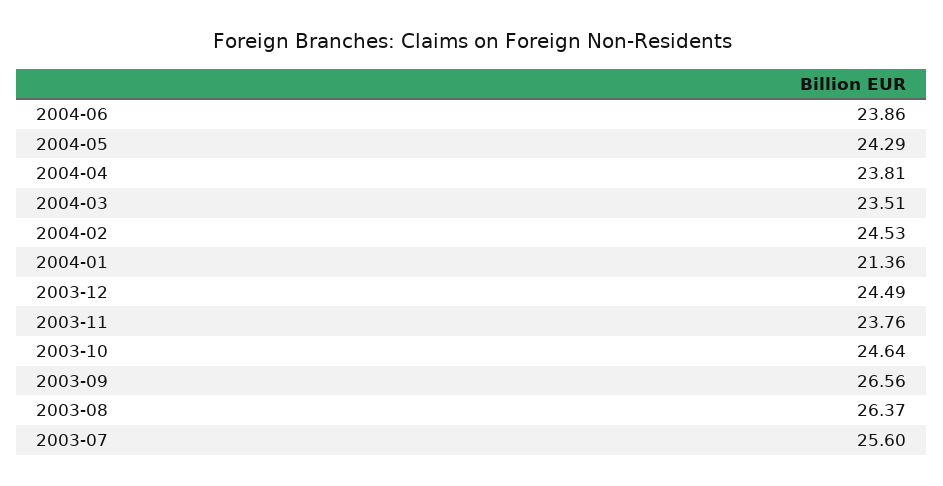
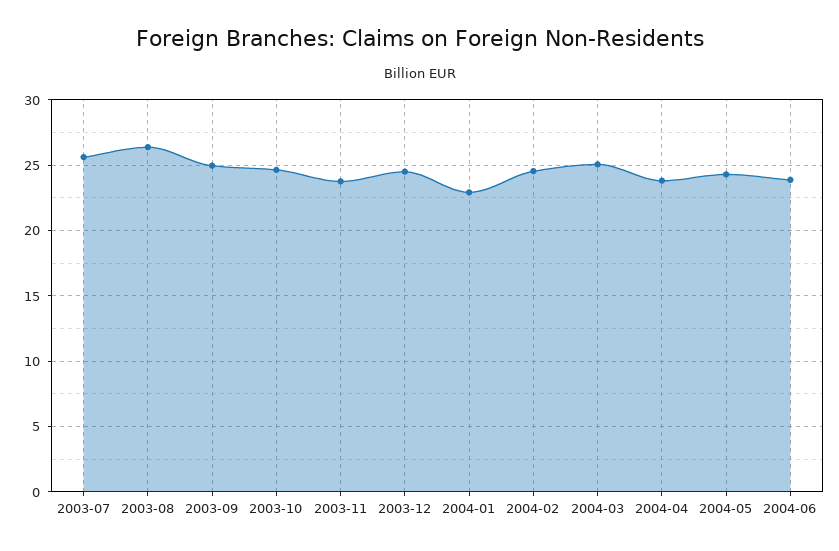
  {
    "2004-06": 23.86,
    "2004-05": 24.29,
    "2004-04": 23.81,
-   "2004-03": 23.51,
+   "2004-03": 25,
    "2004-02": 24.53,
-   "2004-01": 21.36,
+   "2004-01": 23,
    "2003-12": 24.49,
    "2003-11": 23.76,
    "2003-10": 24.64,
-   "2003-09": 26.56,
+   "2003-09": 25,
    "2003-08": 26.37,
    "2003-07": 25.6
  }

